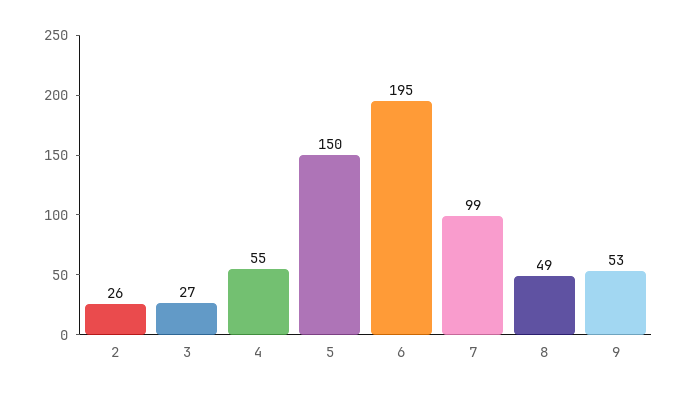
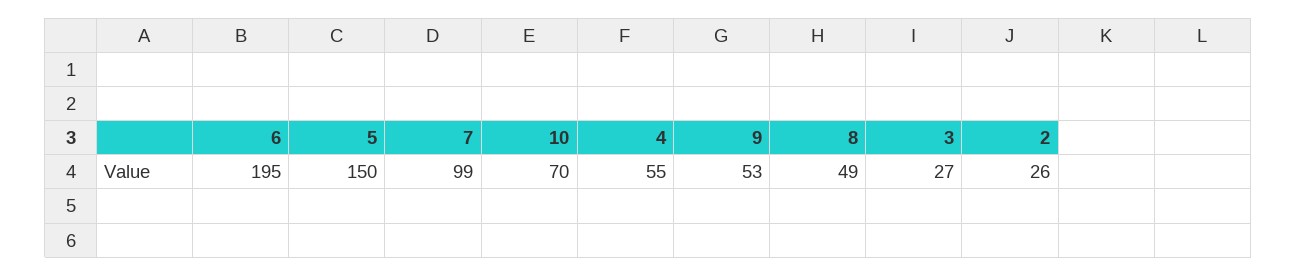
  {
    "2": 26,
    "3": 27,
    "4": 55,
    "5": 150,
    "6": 195,
    "7": 99,
    "8": 49,
-   "9": 53
+   "9": 53,
+   "10": 70
  }

